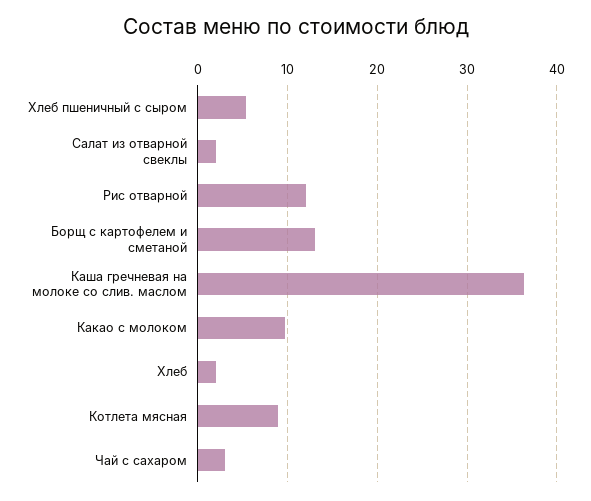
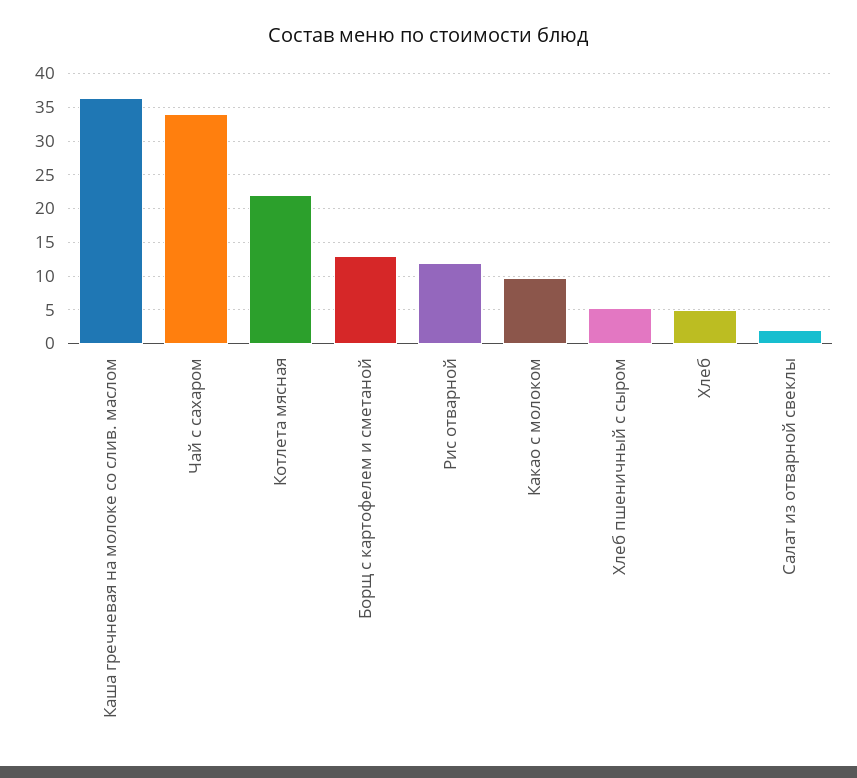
  {
    "Хлеб пшеничный с сыром": 5,
    "Салат из отварной свеклы": 2,
    "Рис отварной": 12,
    "Борщ с картофелем и сметаной": 13,
    "Каша гречневая на молоке со слив. маслом": 36,
    "Какао с молоком": 10,
-   "Хлеб": 2,
+   "Хлеб": 5,
-   "Котлета мясная": 9,
+   "Котлета мясная": 22,
-   "Чай с сахаром": 3
+   "Чай с сахаром": 34
  }

